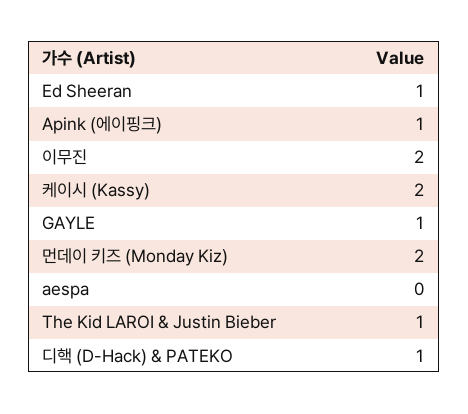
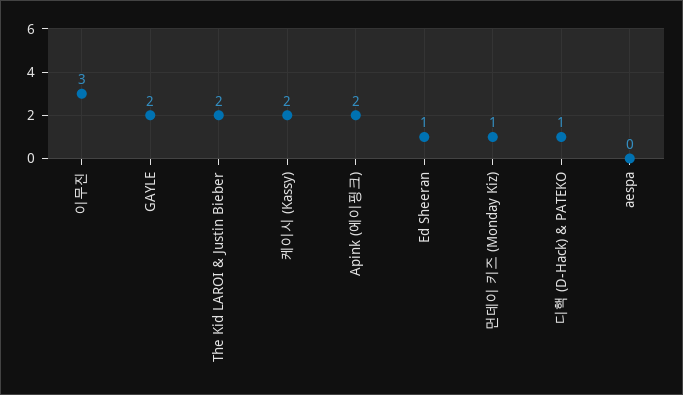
  {
    "Ed Sheeran": 1,
-   "Apink (에이핑크)": 1,
+   "Apink (에이핑크)": 2,
-   "이무진": 2,
+   "이무진": 3,
    "케이시 (Kassy)": 2,
-   "GAYLE": 1,
+   "GAYLE": 2,
-   "먼데이 키즈 (Monday Kiz)": 2,
+   "먼데이 키즈 (Monday Kiz)": 1,
    "aespa": 0,
-   "The Kid LAROI & Justin Bieber": 1,
+   "The Kid LAROI & Justin Bieber": 2,
    "디핵 (D-Hack) & PATEKO": 1
  }

